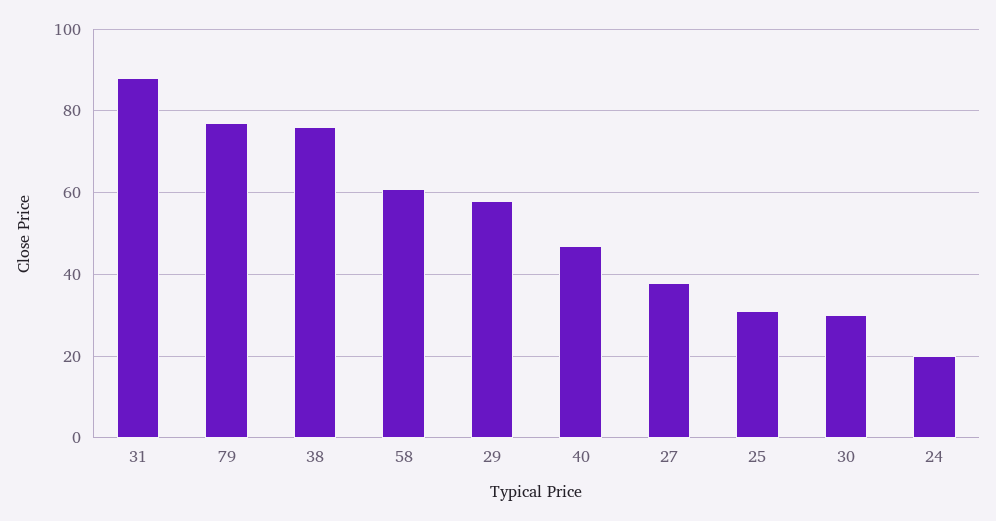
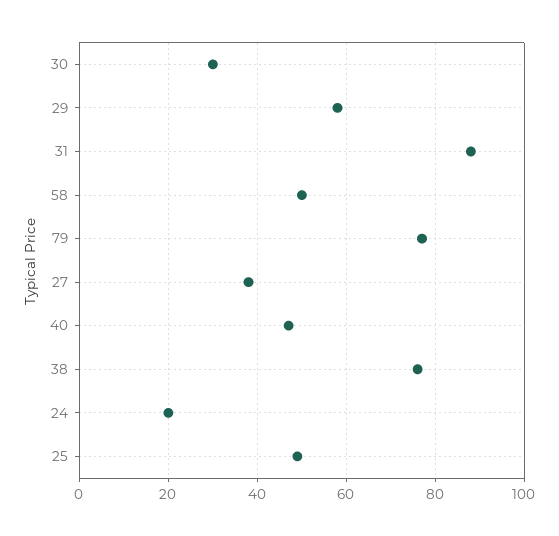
  {
    "31": 90,
    "79": 75,
    "38": 75,
-   "58": 60,
+   "58": 50,
    "29": 60,
    "40": 45,
    "27": 40,
-   "25": 30,
+   "25": 50,
    "30": 30,
    "24": 20
  }

